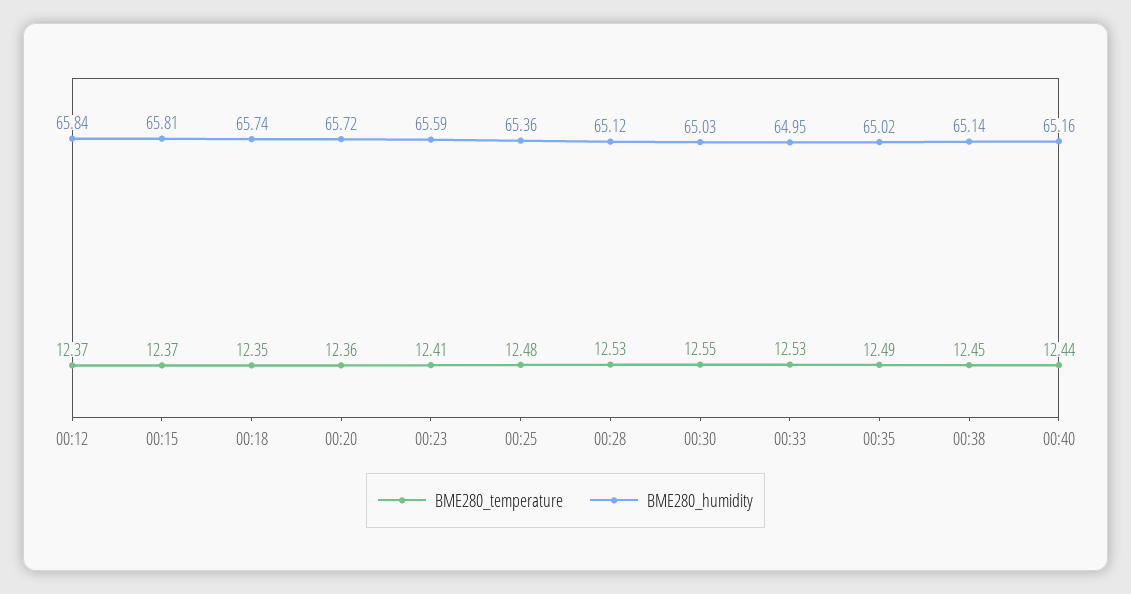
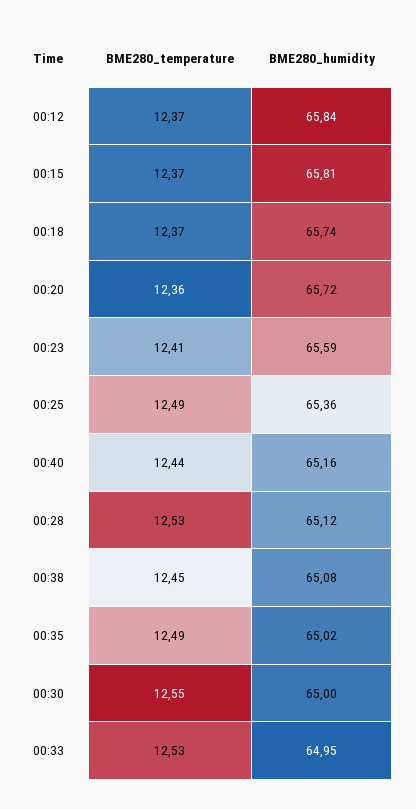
  {
    "BME280_temperature": {
      "00:12": 12.37,
      "00:15": 12.37,
-     "00:18": 12.35,
+     "00:18": 12.37,
      "00:20": 12.36,
      "00:23": 12.41,
-     "00:25": 12.48,
+     "00:25": 12.49,
      "00:28": 12.53,
      "00:30": 12.55,
      "00:33": 12.53,
      "00:35": 12.49,
      "00:38": 12.45,
      "00:40": 12.44
    },
    "BME280_humidity": {
      "00:12": 65.84,
      "00:15": 65.81,
      "00:18": 65.74,
      "00:20": 65.72,
      "00:23": 65.59,
      "00:25": 65.36,
      "00:28": 65.12,
-     "00:30": 65.03,
+     "00:30": 65,
      "00:33": 64.95,
      "00:35": 65.02,
-     "00:38": 65.14,
+     "00:38": 65.08,
      "00:40": 65.16
    }
  }

